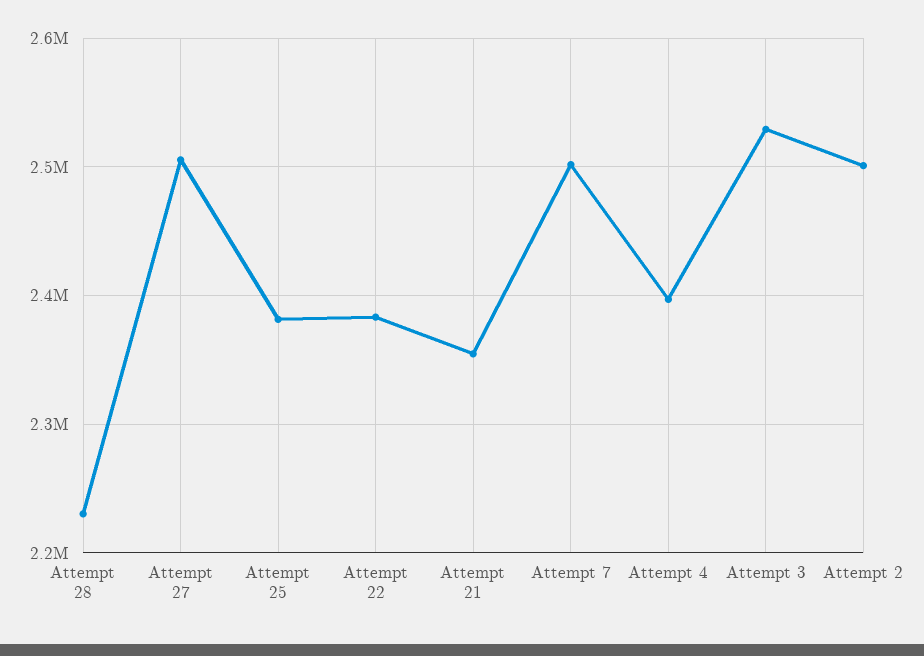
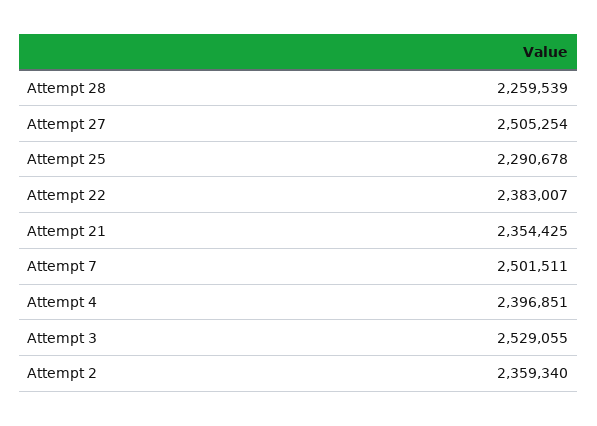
  {
-   "Attempt 28": 2230000,
+   "Attempt 28": 2259539,
    "Attempt 27": 2505254,
-   "Attempt 25": 2380000,
+   "Attempt 25": 2290678,
    "Attempt 22": 2383007,
    "Attempt 21": 2354425,
    "Attempt 7": 2501511,
    "Attempt 4": 2396851,
    "Attempt 3": 2529055,
-   "Attempt 2": 2500000
+   "Attempt 2": 2359340
  }

